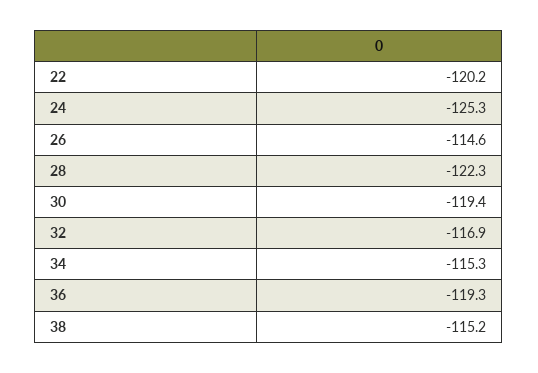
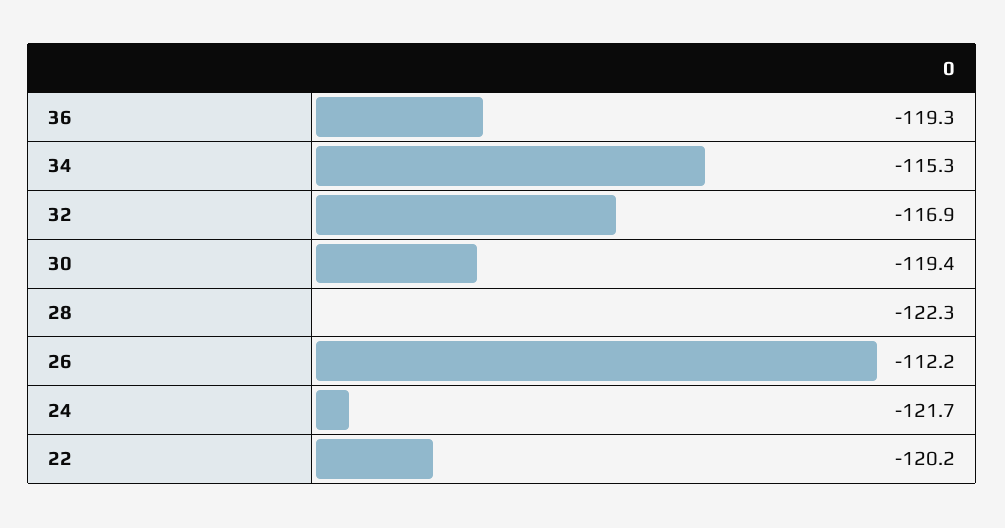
  {
    "22": -120.2,
-   "24": -125.3,
+   "24": -121.7,
-   "26": -114.6,
+   "26": -112.2,
    "28": -122.3,
    "30": -119.4,
    "32": -116.9,
    "34": -115.3,
-   "36": -119.3,
+   "36": -119.3
-   "38": -115.2
  }

